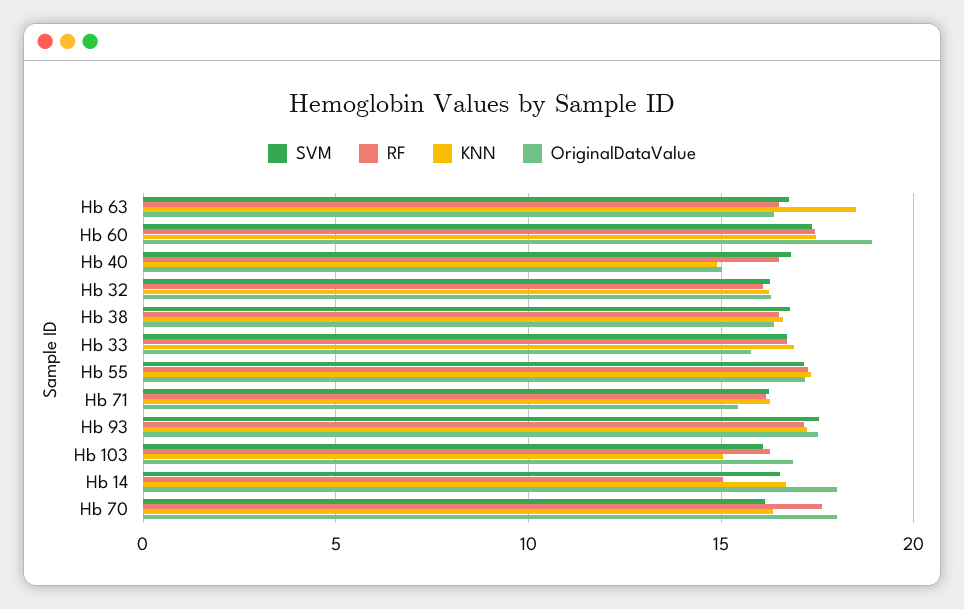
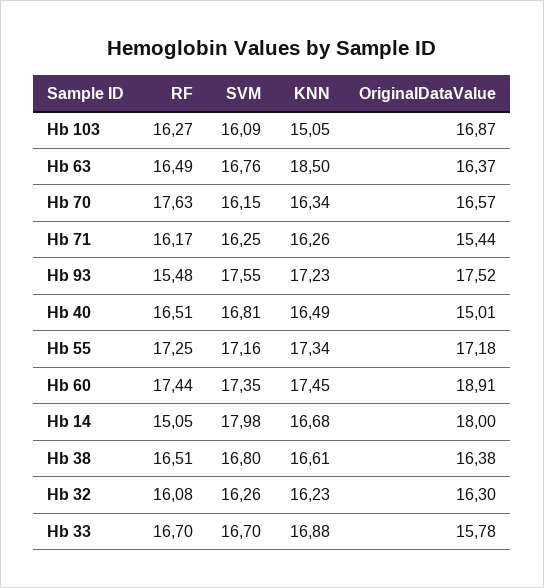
  {
    "SVM": {
      "Hb 63": 16.76,
      "Hb 60": 17.35,
      "Hb 40": 16.81,
      "Hb 32": 16.26,
      "Hb 38": 16.8,
      "Hb 33": 16.7,
      "Hb 55": 17.16,
      "Hb 71": 16.25,
      "Hb 93": 17.55,
      "Hb 103": 16.09,
-     "Hb 14": 16.5,
+     "Hb 14": 17.98,
      "Hb 70": 16.15
    },
    "RF": {
      "Hb 63": 16.49,
      "Hb 60": 17.44,
      "Hb 40": 16.51,
      "Hb 32": 16.08,
      "Hb 38": 16.51,
      "Hb 33": 16.7,
      "Hb 55": 17.25,
      "Hb 71": 16.17,
-     "Hb 93": 17,
+     "Hb 93": 15.48,
      "Hb 103": 16.27,
      "Hb 14": 15.05,
      "Hb 70": 17.63
    },
    "KNN": {
      "Hb 63": 18.5,
      "Hb 60": 17.45,
-     "Hb 40": 15,
+     "Hb 40": 16.49,
      "Hb 32": 16.23,
      "Hb 38": 16.61,
      "Hb 33": 16.88,
      "Hb 55": 17.34,
      "Hb 71": 16.26,
      "Hb 93": 17.23,
      "Hb 103": 15.05,
      "Hb 14": 16.68,
      "Hb 70": 16.34
    },
    "OriginalDataValue": {
      "Hb 63": 16.37,
      "Hb 60": 18.91,
      "Hb 40": 15.01,
      "Hb 32": 16.3,
      "Hb 38": 16.38,
      "Hb 33": 15.78,
      "Hb 55": 17.18,
      "Hb 71": 15.44,
      "Hb 93": 17.52,
      "Hb 103": 16.87,
      "Hb 14": 18,
-     "Hb 70": 18
+     "Hb 70": 16.57
    }
  }

